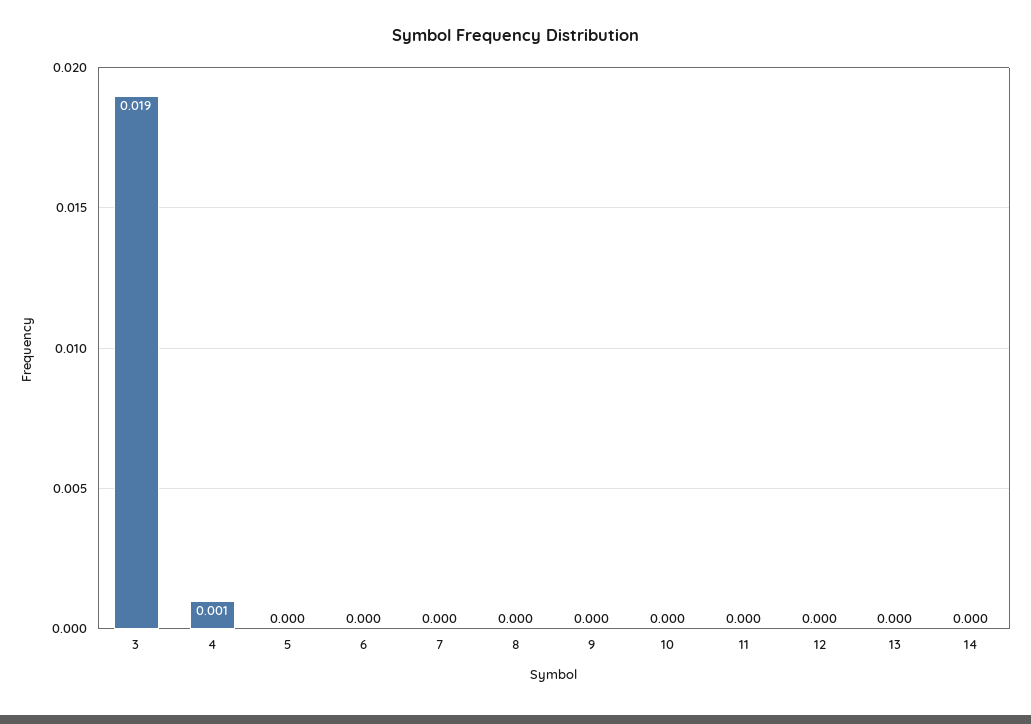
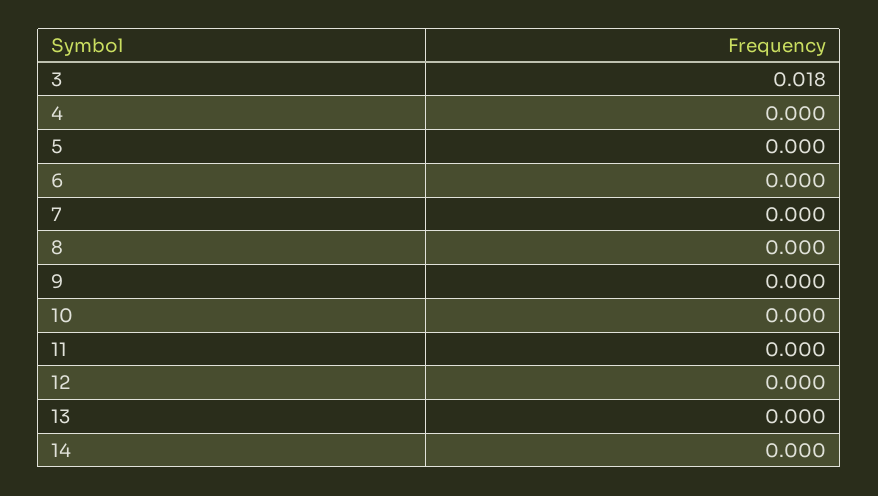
  {
-   "3": 0.019,
+   "3": 0.018,
-   "4": 0.001,
+   "4": 0,
    "5": 0,
    "6": 0,
    "7": 0,
    "8": 0,
    "9": 0,
    "10": 0,
    "11": 0,
    "12": 0,
    "13": 0,
    "14": 0
  }

